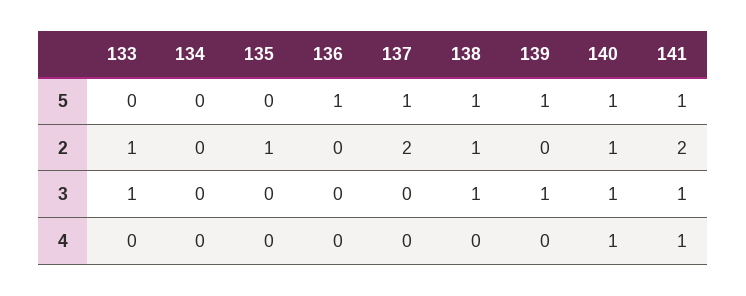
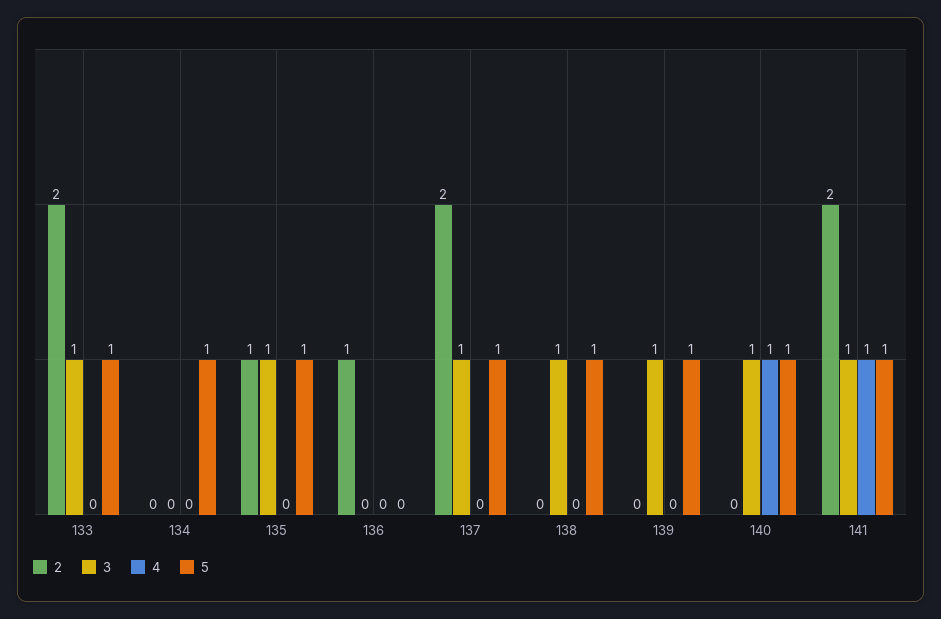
  {
    "5": {
-     "133": 0,
+     "133": 1,
-     "134": 0,
+     "134": 1,
-     "135": 0,
+     "135": 1,
-     "136": 1,
+     "136": 0,
      "137": 1,
      "138": 1,
      "139": 1,
      "140": 1,
      "141": 1
    },
    "2": {
-     "133": 1,
+     "133": 2,
      "134": 0,
      "135": 1,
-     "136": 0,
+     "136": 1,
      "137": 2,
-     "138": 1,
+     "138": 0,
      "139": 0,
-     "140": 1,
+     "140": 0,
      "141": 2
    },
    "3": {
      "133": 1,
      "134": 0,
-     "135": 0,
+     "135": 1,
      "136": 0,
-     "137": 0,
+     "137": 1,
      "138": 1,
      "139": 1,
      "140": 1,
      "141": 1
    },
    "4": {
      "133": 0,
      "134": 0,
      "135": 0,
      "136": 0,
      "137": 0,
      "138": 0,
      "139": 0,
      "140": 1,
      "141": 1
    }
  }

